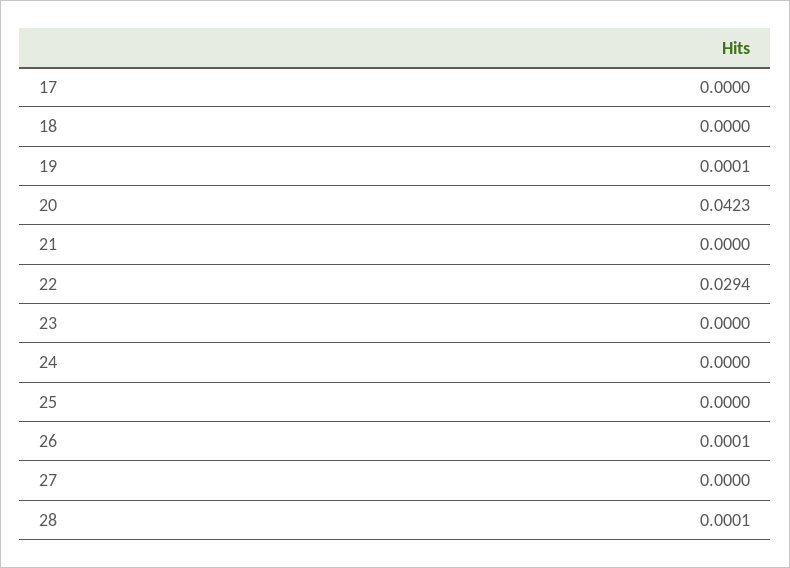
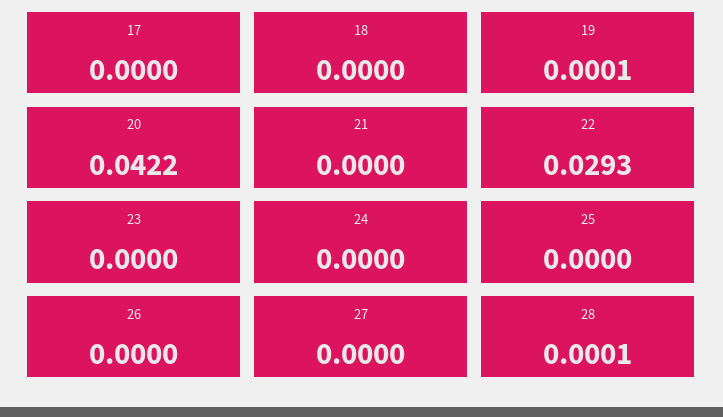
  {
    "17": 0,
    "18": 0,
    "19": 0.0001,
-   "20": 0.0423,
+   "20": 0.0422,
    "21": 0,
-   "22": 0.0294,
+   "22": 0.0293,
    "23": 0,
    "24": 0,
    "25": 0,
-   "26": 0.0001,
+   "26": 0,
    "27": 0,
    "28": 0.0001
  }

